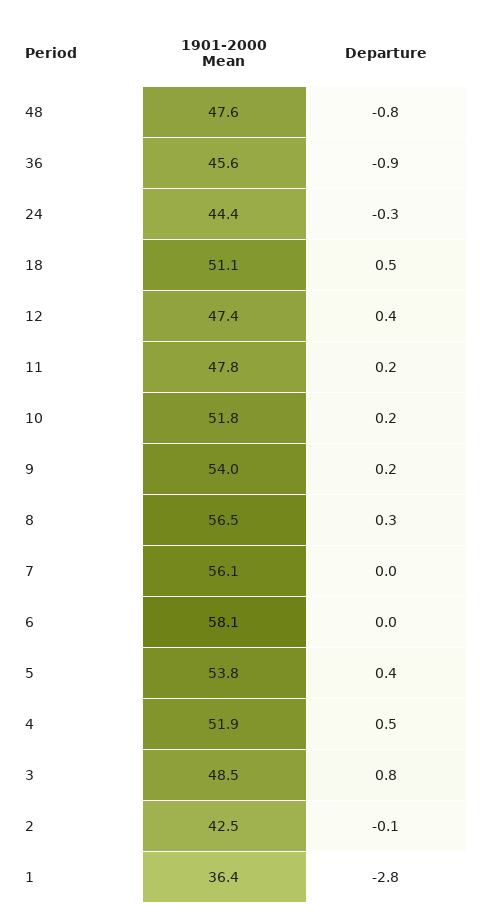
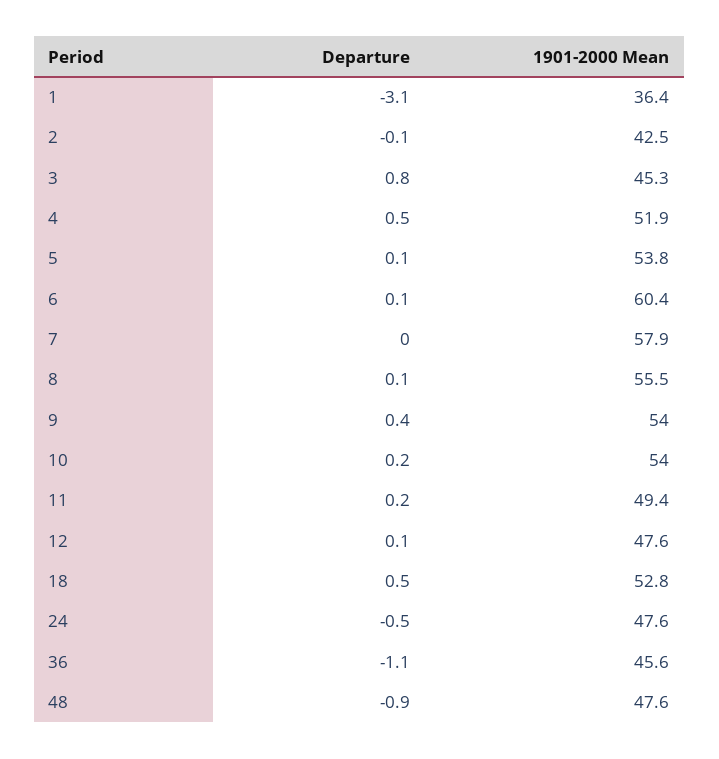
  {
    "1901-2000 Mean": {
      "48": 47.6,
      "36": 45.6,
-     "24": 44.4,
+     "24": 47.6,
-     "18": 51.1,
+     "18": 52.8,
-     "12": 47.4,
+     "12": 47.6,
-     "11": 47.8,
+     "11": 49.4,
-     "10": 51.8,
+     "10": 54,
      "9": 54,
-     "8": 56.5,
+     "8": 55.5,
-     "7": 56.1,
+     "7": 57.9,
-     "6": 58.1,
+     "6": 60.4,
      "5": 53.8,
      "4": 51.9,
-     "3": 48.5,
+     "3": 45.3,
      "2": 42.5,
      "1": 36.4
    },
    "Departure": {
-     "48": -0.8,
+     "48": -0.9,
-     "36": -0.9,
+     "36": -1.1,
-     "24": -0.3,
+     "24": -0.5,
      "18": 0.5,
-     "12": 0.4,
+     "12": 0.1,
      "11": 0.2,
      "10": 0.2,
-     "9": 0.2,
+     "9": 0.4,
-     "8": 0.3,
+     "8": 0.1,
      "7": 0,
-     "6": 0,
+     "6": 0.1,
-     "5": 0.4,
+     "5": 0.1,
      "4": 0.5,
      "3": 0.8,
      "2": -0.1,
-     "1": -2.8
+     "1": -3.1
    }
  }

